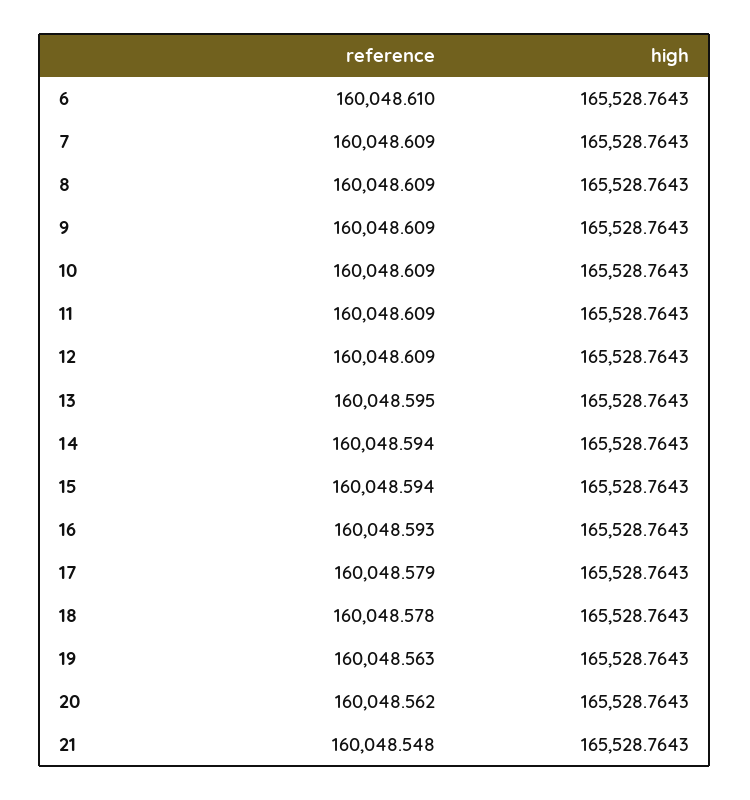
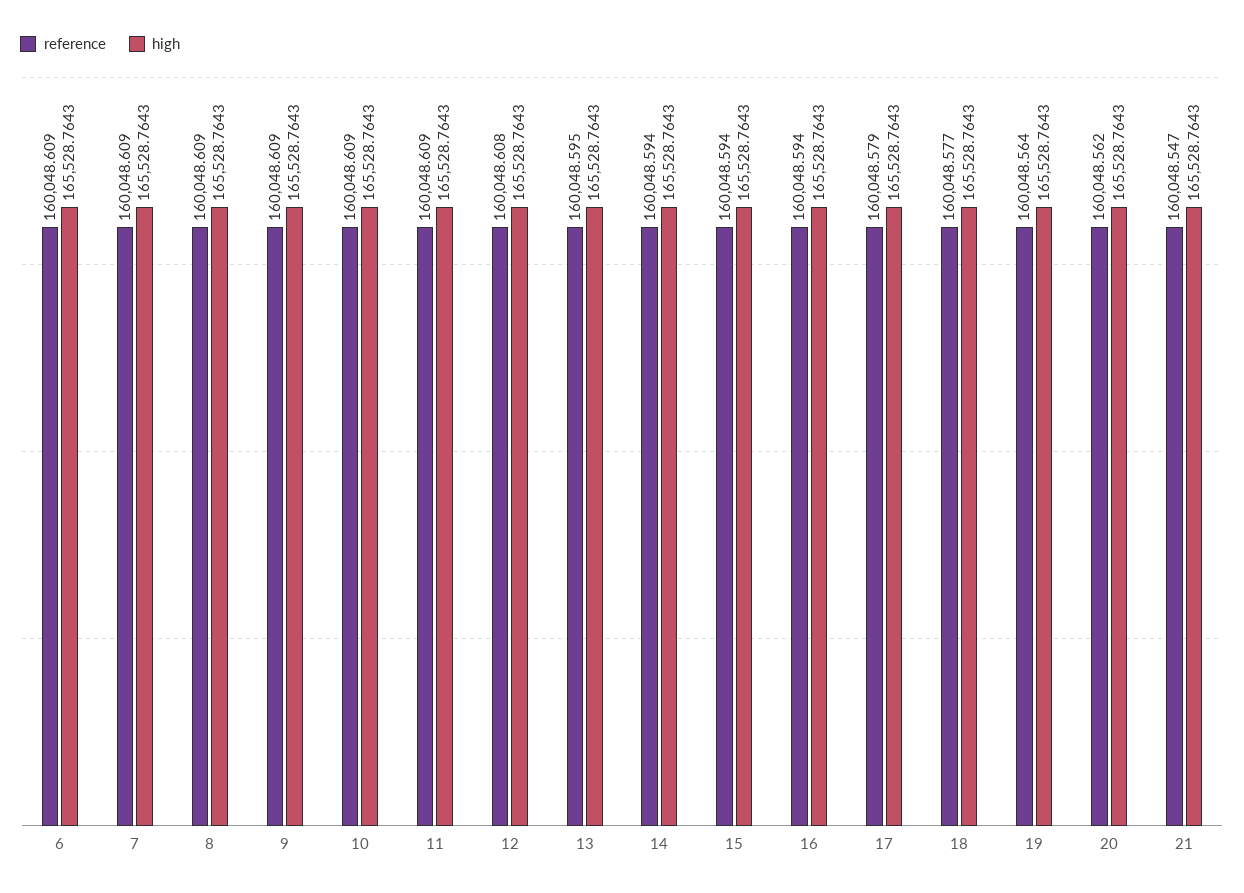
  {
    "reference": {
-     "6": 160048.61,
+     "6": 160048.609,
      "7": 160048.609,
      "8": 160048.609,
      "9": 160048.609,
      "10": 160048.609,
      "11": 160048.609,
-     "12": 160048.609,
+     "12": 160048.608,
      "13": 160048.595,
      "14": 160048.594,
      "15": 160048.594,
-     "16": 160048.593,
+     "16": 160048.594,
      "17": 160048.579,
-     "18": 160048.578,
+     "18": 160048.577,
-     "19": 160048.563,
+     "19": 160048.564,
      "20": 160048.562,
-     "21": 160048.548
+     "21": 160048.547
    },
    "high": {
      "6": 165528.7643,
      "7": 165528.7643,
      "8": 165528.7643,
      "9": 165528.7643,
      "10": 165528.7643,
      "11": 165528.7643,
      "12": 165528.7643,
      "13": 165528.7643,
      "14": 165528.7643,
      "15": 165528.7643,
      "16": 165528.7643,
      "17": 165528.7643,
      "18": 165528.7643,
      "19": 165528.7643,
      "20": 165528.7643,
      "21": 165528.7643
    }
  }

